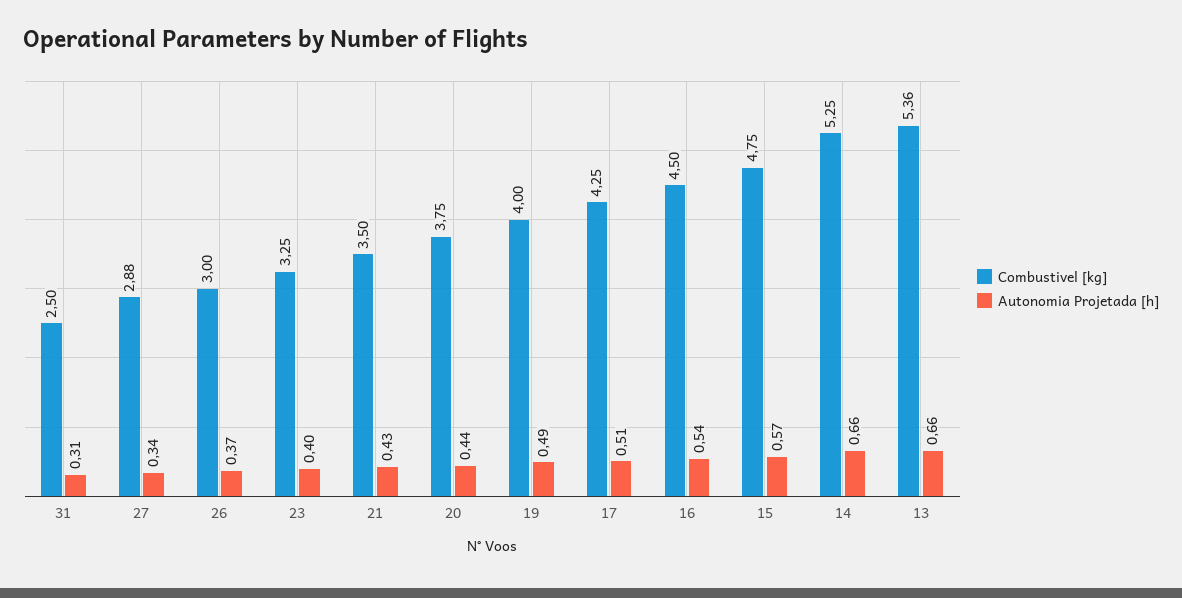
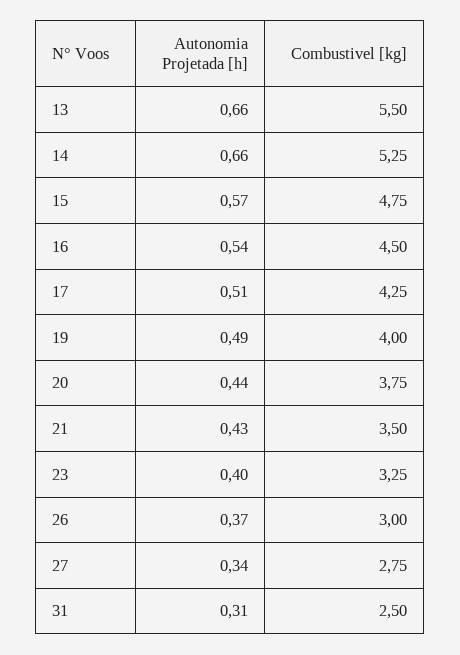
  {
    "Combustivel [kg]": {
      "31": 2.5,
-     "27": 2.88,
+     "27": 2.75,
      "26": 3,
      "23": 3.25,
      "21": 3.5,
      "20": 3.75,
      "19": 4,
      "17": 4.25,
      "16": 4.5,
      "15": 4.75,
      "14": 5.25,
-     "13": 5.36
+     "13": 5.5
    },
    "Autonomia Projetada [h]": {
      "31": 0.31,
      "27": 0.34,
      "26": 0.37,
      "23": 0.4,
      "21": 0.43,
      "20": 0.44,
      "19": 0.49,
      "17": 0.51,
      "16": 0.54,
      "15": 0.57,
      "14": 0.66,
      "13": 0.66
    }
  }

